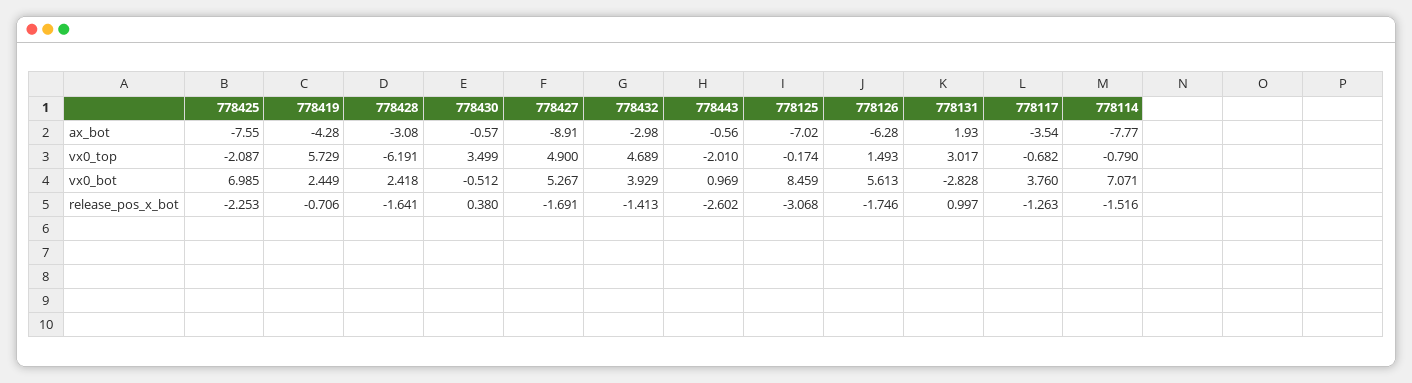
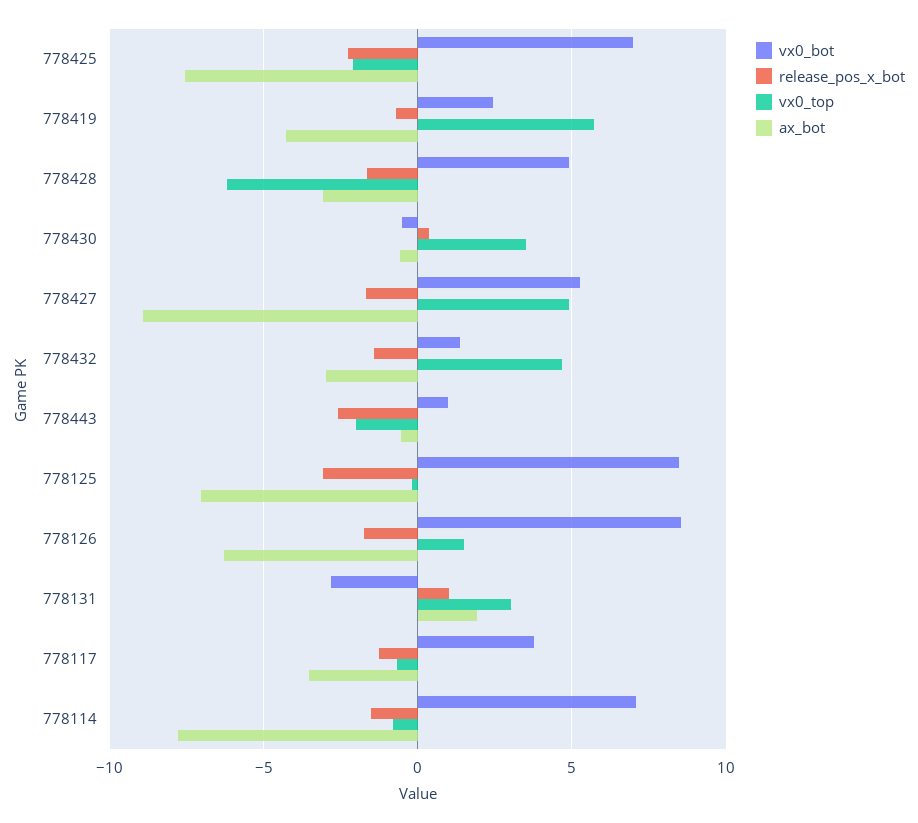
  {
    "ax_bot": {
      "778425": -7.55,
      "778419": -4.28,
      "778428": -3.08,
      "778430": -0.57,
      "778427": -8.91,
      "778432": -2.98,
      "778443": -0.56,
      "778125": -7.02,
      "778126": -6.28,
      "778131": 1.93,
      "778117": -3.54,
      "778114": -7.77
    },
    "vx0_top": {
      "778425": -2.087,
      "778419": 5.729,
      "778428": -6.191,
      "778430": 3.499,
      "778427": 4.9,
      "778432": 4.689,
      "778443": -2.01,
      "778125": -0.174,
      "778126": 1.493,
      "778131": 3.017,
      "778117": -0.682,
      "778114": -0.79
    },
    "vx0_bot": {
      "778425": 6.985,
      "778419": 2.449,
-     "778428": 2.418,
+     "778428": 5,
      "778430": -0.512,
      "778427": 5.267,
-     "778432": 3.929,
+     "778432": 1.5,
      "778443": 0.969,
      "778125": 8.459,
-     "778126": 5.613,
+     "778126": 8.5,
      "778131": -2.828,
      "778117": 3.76,
      "778114": 7.071
    },
    "release_pos_x_bot": {
      "778425": -2.253,
      "778419": -0.706,
      "778428": -1.641,
      "778430": 0.38,
      "778427": -1.691,
      "778432": -1.413,
      "778443": -2.602,
      "778125": -3.068,
      "778126": -1.746,
      "778131": 0.997,
      "778117": -1.263,
      "778114": -1.516
    }
  }

